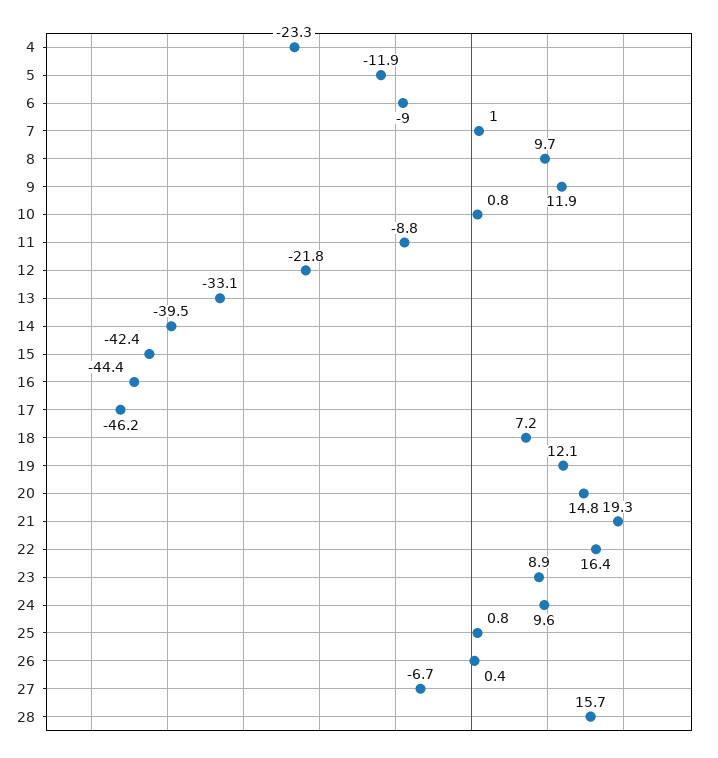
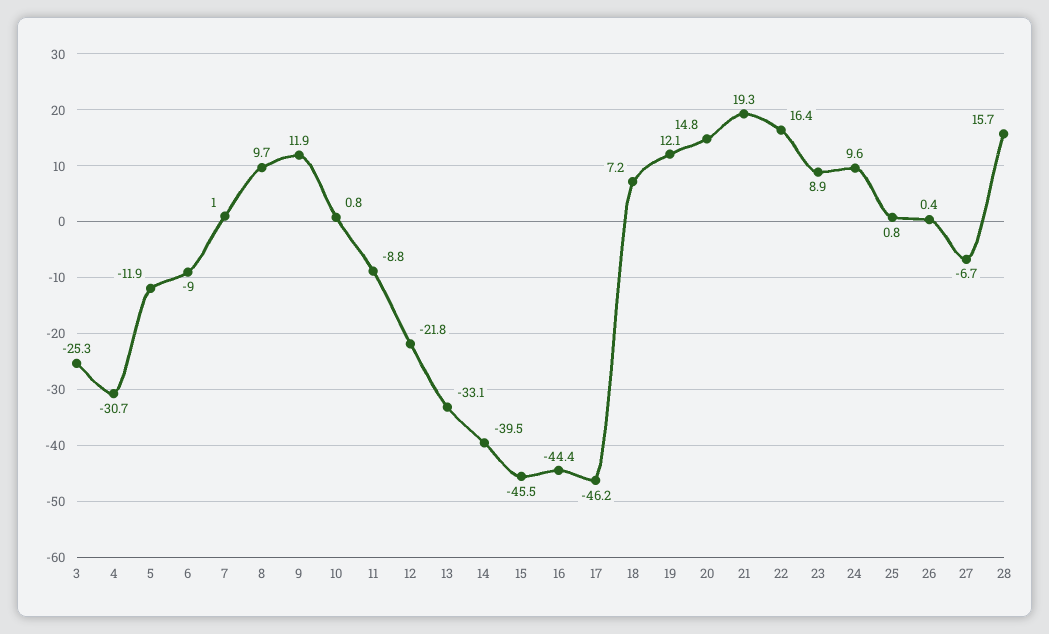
  {
-   "4": -23.3,
+   "4": -30.7,
    "5": -11.9,
    "6": -9,
    "7": 1,
    "8": 9.7,
    "9": 11.9,
    "10": 0.8,
    "11": -8.8,
    "12": -21.8,
    "13": -33.1,
    "14": -39.5,
-   "15": -42.4,
+   "15": -45.5,
    "16": -44.4,
    "17": -46.2,
    "18": 7.2,
    "19": 12.1,
    "20": 14.8,
    "21": 19.3,
    "22": 16.4,
    "23": 8.9,
    "24": 9.6,
    "25": 0.8,
    "26": 0.4,
    "27": -6.7,
-   "28": 15.7
+   "28": 15.7,
+   "3": -25.3
  }

